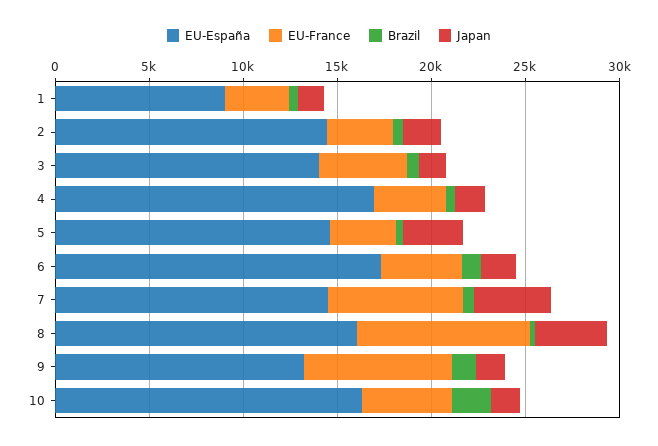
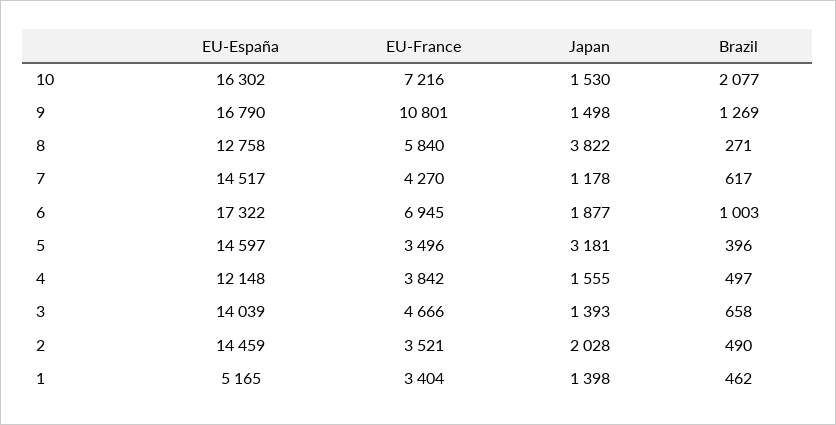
  {
    "EU-España": {
-     "1": 9000,
+     "1": 5165,
      "2": 14459,
      "3": 14039,
-     "4": 17000,
+     "4": 12148,
      "5": 14597,
      "6": 17322,
      "7": 14517,
-     "8": 16000,
+     "8": 12758,
-     "9": 13000,
+     "9": 16790,
      "10": 16302
    },
    "EU-France": {
      "1": 3404,
      "2": 3521,
      "3": 4666,
      "4": 3842,
      "5": 3496,
-     "6": 4000,
+     "6": 6945,
-     "7": 7000,
+     "7": 4270,
-     "8": 9000,
+     "8": 5840,
-     "9": 8000,
+     "9": 10801,
-     "10": 5000
+     "10": 7216
    },
    "Brazil": {
      "1": 462,
      "2": 490,
      "3": 658,
      "4": 497,
      "5": 396,
      "6": 1003,
      "7": 617,
      "8": 271,
      "9": 1269,
      "10": 2077
    },
    "Japan": {
      "1": 1398,
      "2": 2028,
      "3": 1393,
      "4": 1555,
      "5": 3181,
      "6": 1877,
-     "7": 4000,
+     "7": 1178,
      "8": 3822,
      "9": 1498,
      "10": 1530
    }
  }

